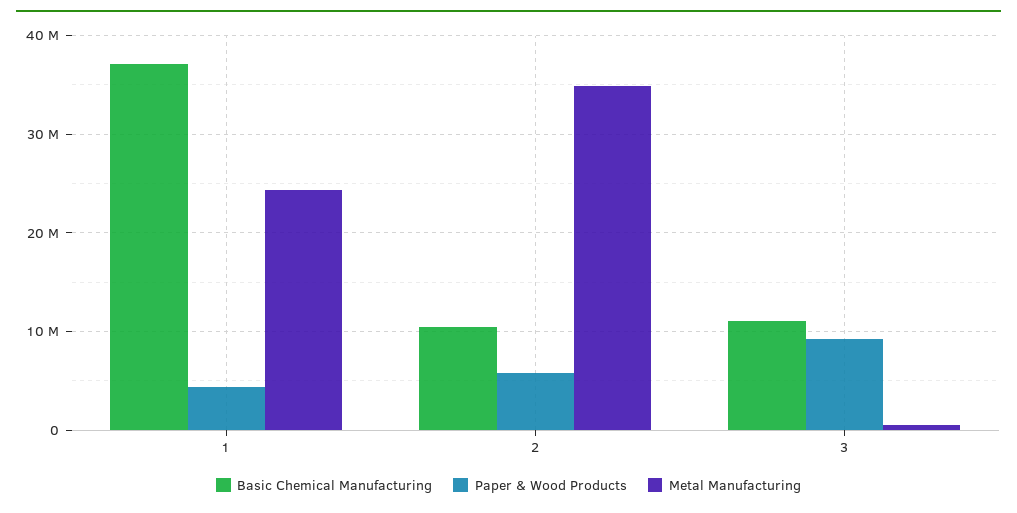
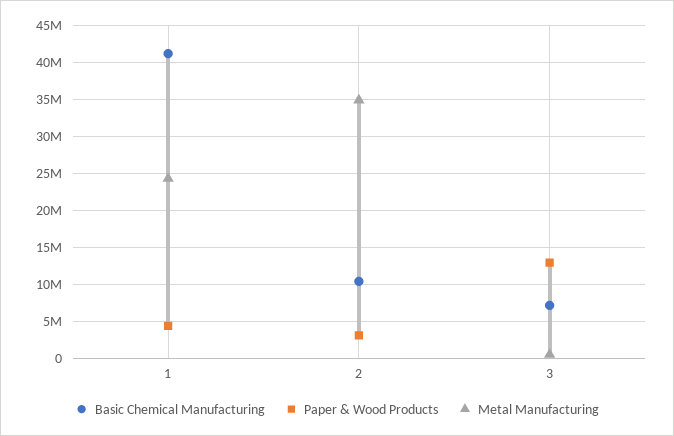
  {
    "Basic Chemical Manufacturing": {
-     "1": 37000000,
+     "1": 41000000,
      "2": 10000000,
-     "3": 11000000
+     "3": 7000000
    },
    "Paper & Wood Products": {
      "1": 4000000,
-     "2": 6000000,
+     "2": 3000000,
-     "3": 9000000
+     "3": 13000000
    },
    "Metal Manufacturing": {
      "1": 24000000,
      "2": 35000000,
      "3": 1000000
    }
  }

